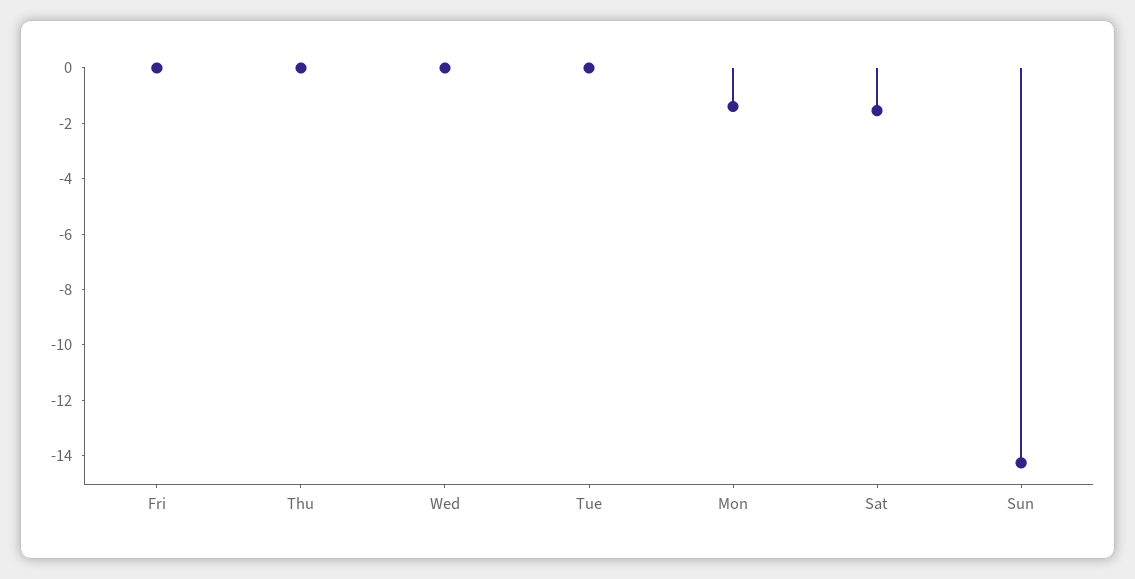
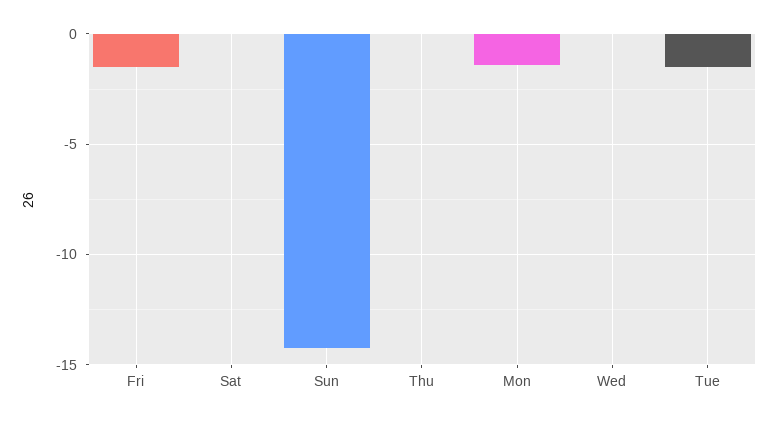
  {
-   "Fri": 0,
+   "Fri": -1.5,
    "Thu": 0,
    "Wed": 0,
-   "Tue": 0,
+   "Tue": -1.5,
    "Mon": -1.5,
-   "Sat": -1.5,
+   "Sat": 0,
    "Sun": -14.5
  }

